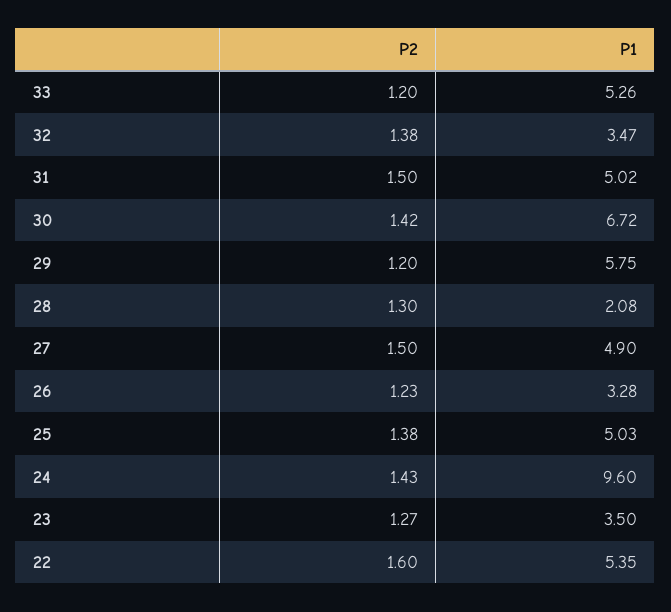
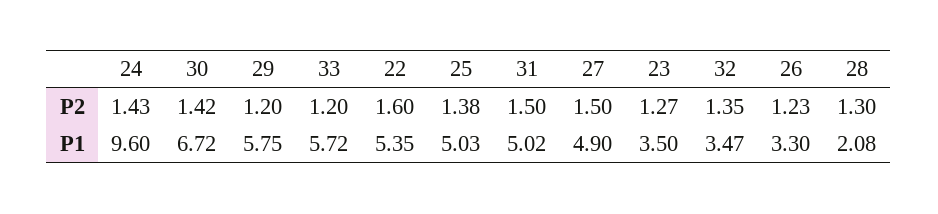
  {
    "P2": {
      "33": 1.2,
-     "32": 1.38,
+     "32": 1.35,
      "31": 1.5,
      "30": 1.42,
      "29": 1.2,
      "28": 1.3,
      "27": 1.5,
      "26": 1.23,
      "25": 1.38,
      "24": 1.43,
      "23": 1.27,
      "22": 1.6
    },
    "P1": {
-     "33": 5.26,
+     "33": 5.72,
      "32": 3.47,
      "31": 5.02,
      "30": 6.72,
      "29": 5.75,
      "28": 2.08,
      "27": 4.9,
-     "26": 3.28,
+     "26": 3.3,
      "25": 5.03,
      "24": 9.6,
      "23": 3.5,
      "22": 5.35
    }
  }

